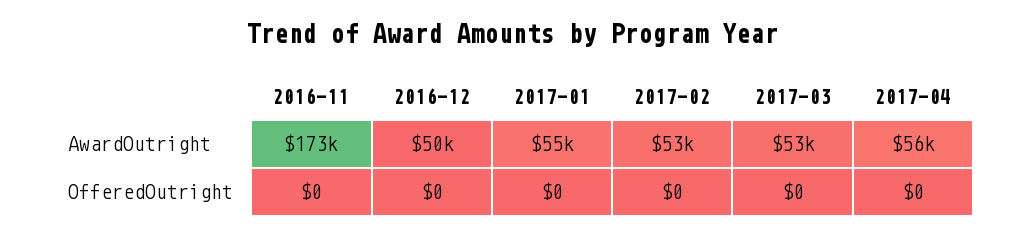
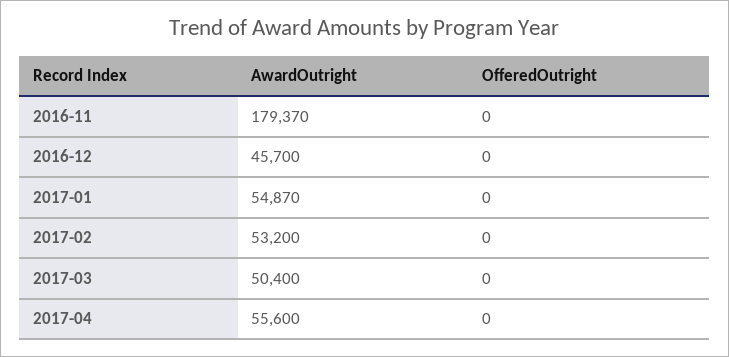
  {
    "2016-11": {
-     "AwardOutright": 173000,
+     "AwardOutright": 179370,
      "OfferedOutright": 0
    },
    "2016-12": {
-     "AwardOutright": 50000,
+     "AwardOutright": 45700,
      "OfferedOutright": 0
    },
    "2017-01": {
      "AwardOutright": 54870,
      "OfferedOutright": 0
    },
    "2017-02": {
      "AwardOutright": 53200,
      "OfferedOutright": 0
    },
    "2017-03": {
-     "AwardOutright": 53000,
+     "AwardOutright": 50400,
      "OfferedOutright": 0
    },
    "2017-04": {
      "AwardOutright": 55600,
      "OfferedOutright": 0
    }
  }

